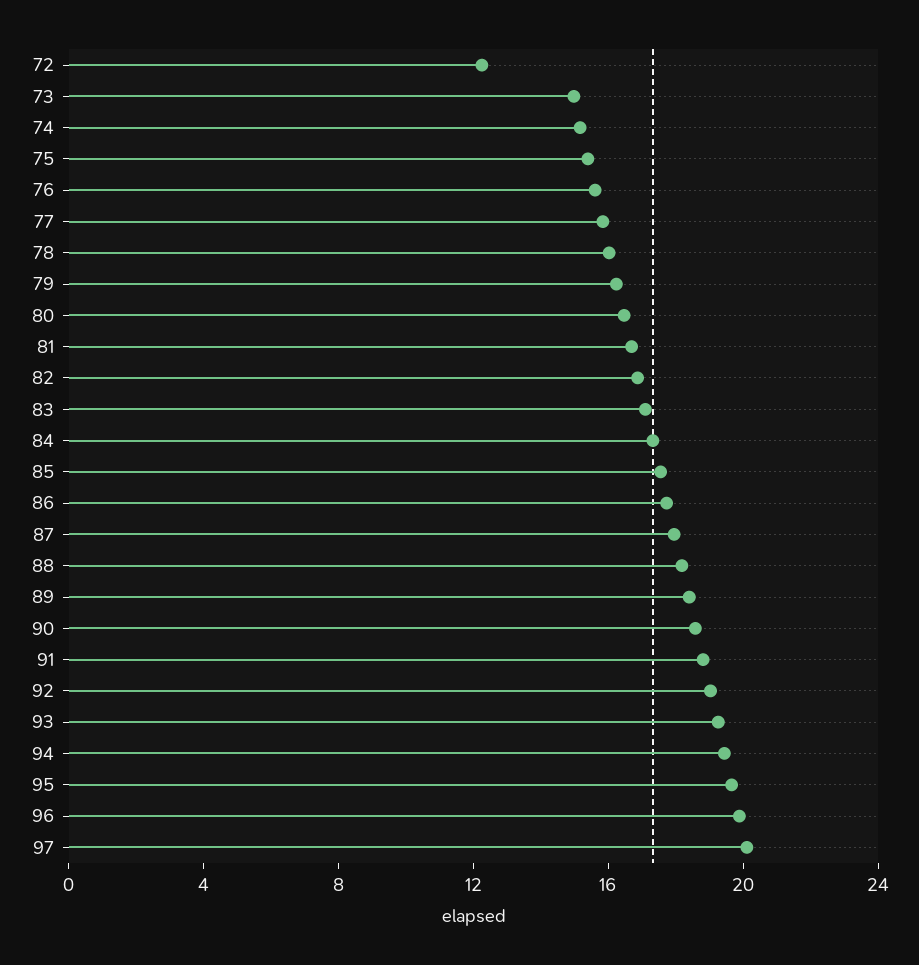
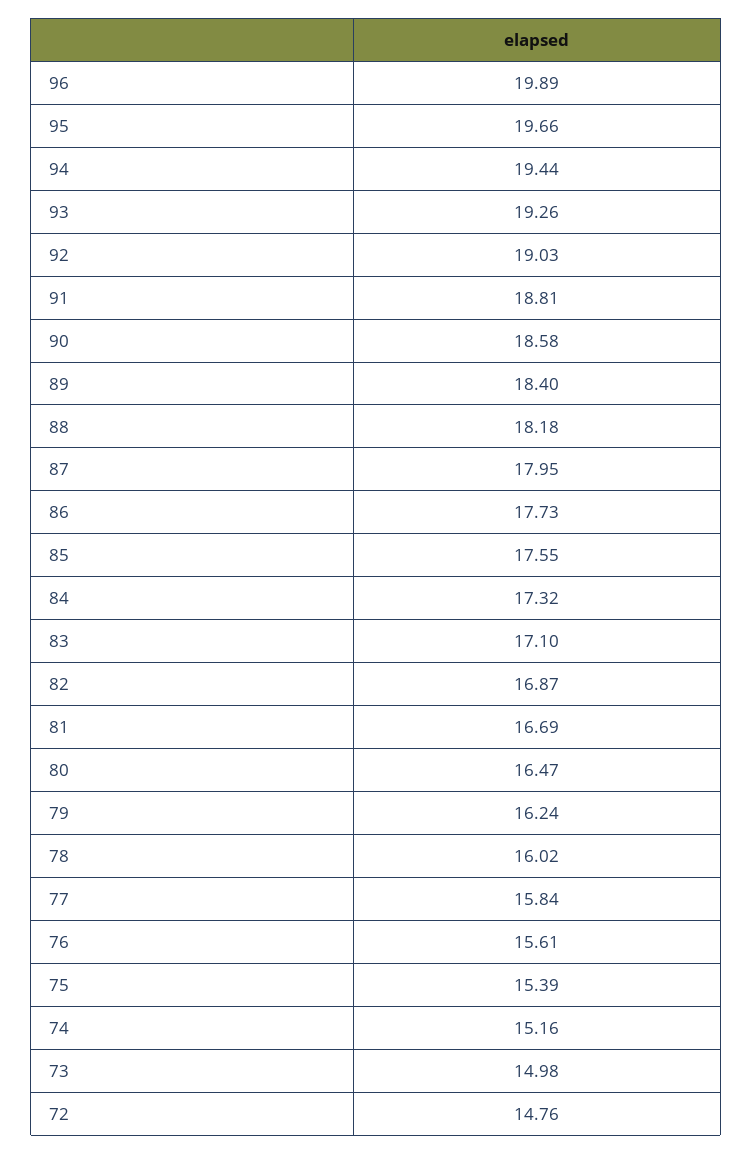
  {
-   "72": 12,
+   "72": 14.76,
    "73": 14.98,
    "74": 15.16,
    "75": 15.39,
    "76": 15.61,
    "77": 15.84,
    "78": 16.02,
    "79": 16.24,
    "80": 16.47,
    "81": 16.69,
    "82": 16.87,
    "83": 17.1,
    "84": 17.32,
    "85": 17.55,
    "86": 17.73,
    "87": 17.95,
    "88": 18.18,
    "89": 18.4,
    "90": 18.58,
    "91": 18.81,
    "92": 19.03,
    "93": 19.26,
    "94": 19.44,
    "95": 19.66,
-   "96": 19.89,
+   "96": 19.89
-   "97": 20
  }

